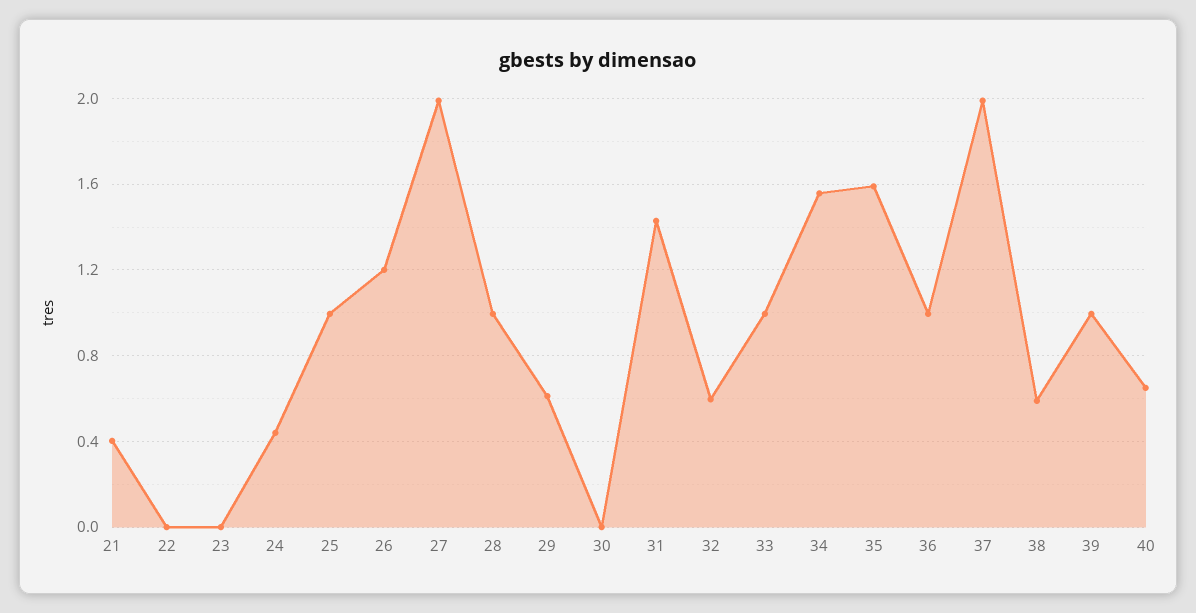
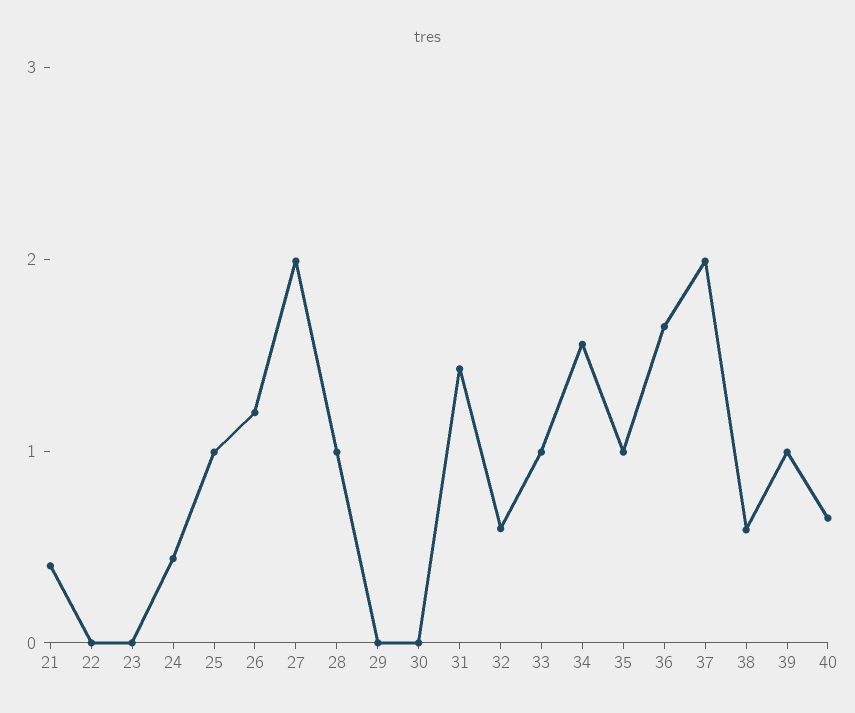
  {
    "21": 0.4,
    "22": 0,
    "23": 0,
    "24": 0.45,
    "25": 1,
    "26": 1.2,
    "27": 2,
    "28": 1,
-   "29": 0.6,
+   "29": 0,
    "30": 0,
    "31": 1.45,
    "32": 0.6,
    "33": 1,
    "34": 1.55,
-   "35": 1.6,
+   "35": 1,
-   "36": 1,
+   "36": 1.6,
    "37": 2,
    "38": 0.6,
    "39": 1,
    "40": 0.65
  }

